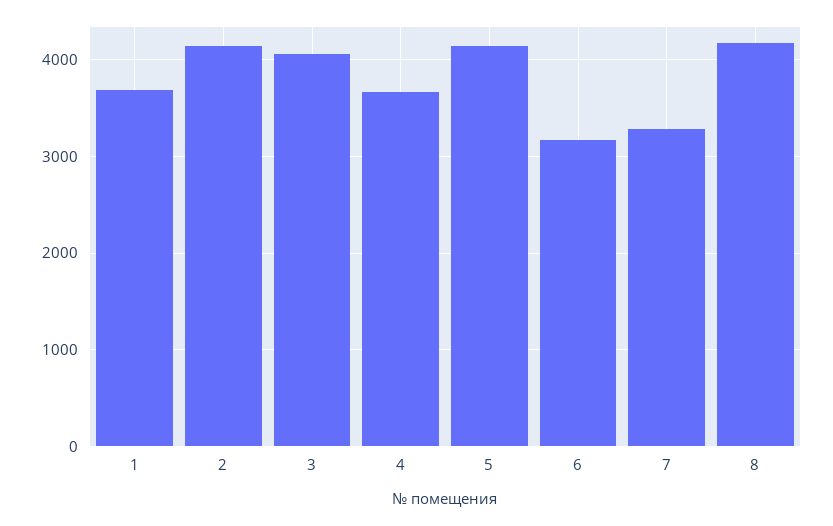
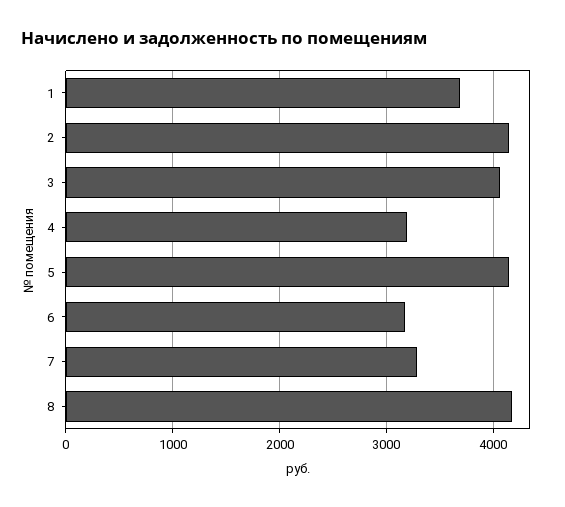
  {
    "1": 3700,
    "2": 4100,
    "3": 4100,
-   "4": 3700,
+   "4": 3200,
    "5": 4100,
    "6": 3200,
    "7": 3300,
    "8": 4200
  }

